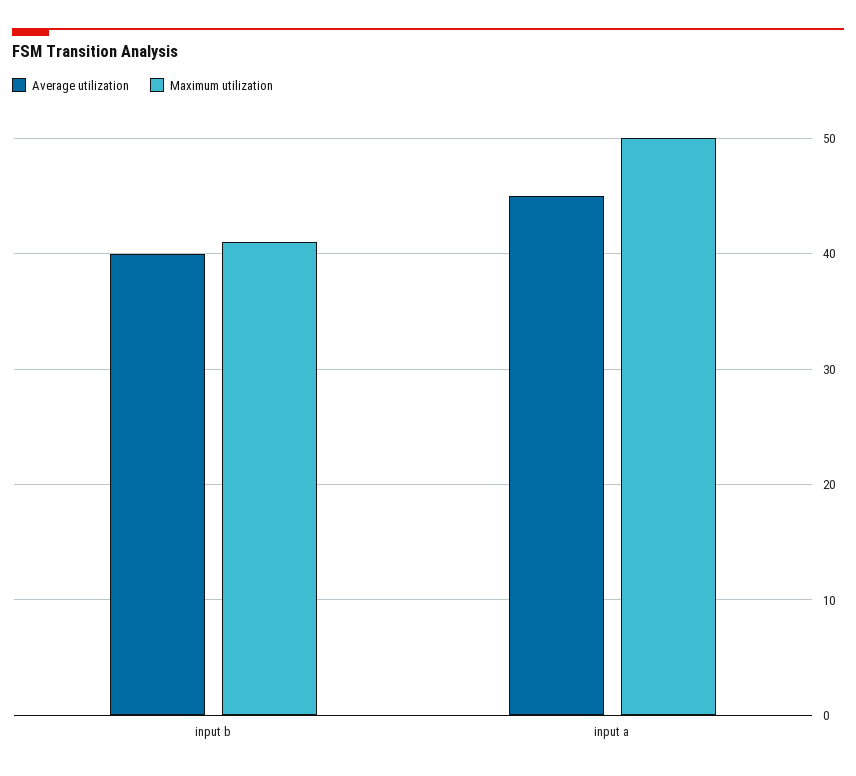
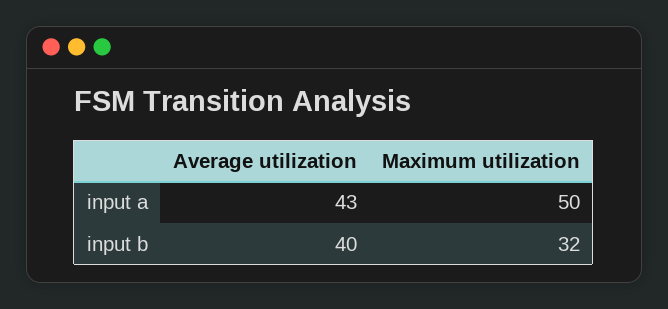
  {
    "Average utilization": {
      "input b": 40,
-     "input a": 45
+     "input a": 43
    },
    "Maximum utilization": {
-     "input b": 41,
+     "input b": 32,
      "input a": 50
    }
  }

